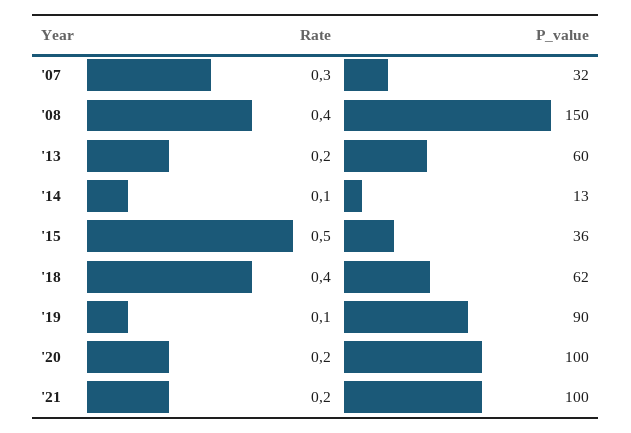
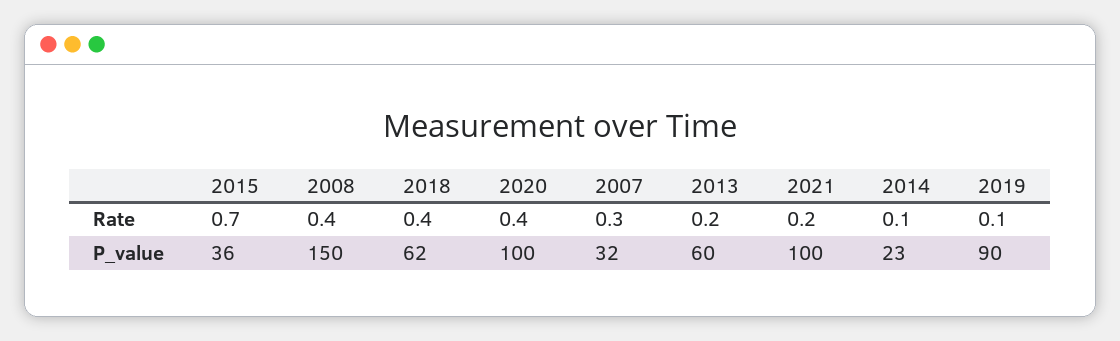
  {
    "Rate": {
      "'07": 0.3,
      "'08": 0.4,
      "'13": 0.2,
      "'14": 0.1,
-     "'15": 0.5,
+     "'15": 0.7,
      "'18": 0.4,
      "'19": 0.1,
-     "'20": 0.2,
+     "'20": 0.4,
      "'21": 0.2
    },
    "P_value": {
      "'07": 32,
      "'08": 150,
      "'13": 60,
-     "'14": 13,
+     "'14": 23,
      "'15": 36,
      "'18": 62,
      "'19": 90,
      "'20": 100,
      "'21": 100
    }
  }

